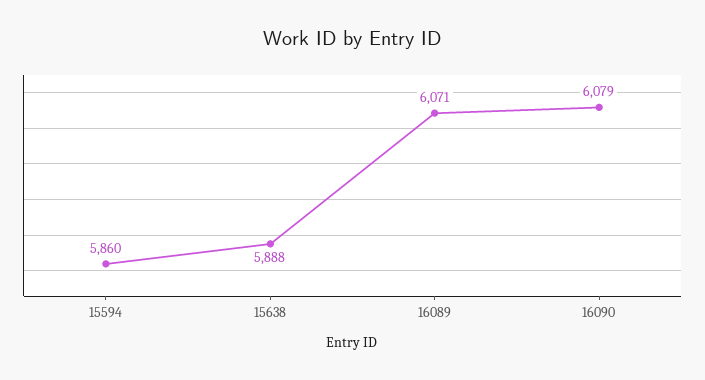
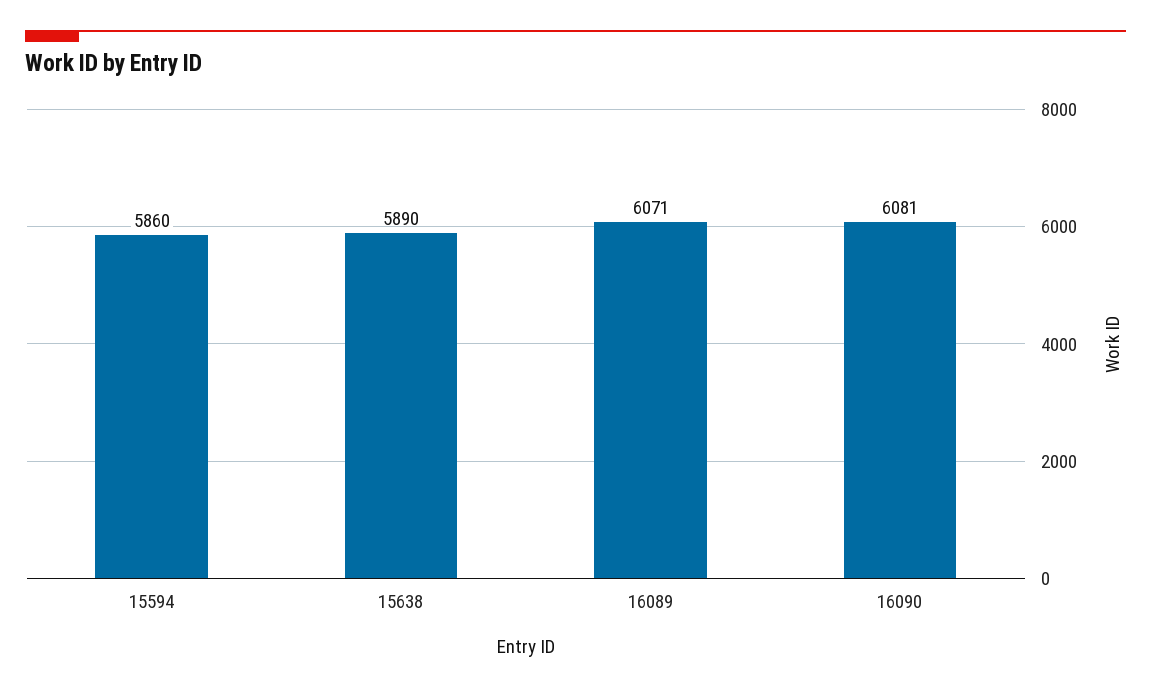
  {
    "15594": 5860,
-   "15638": 5888,
+   "15638": 5890,
    "16089": 6071,
-   "16090": 6079
+   "16090": 6081
  }

